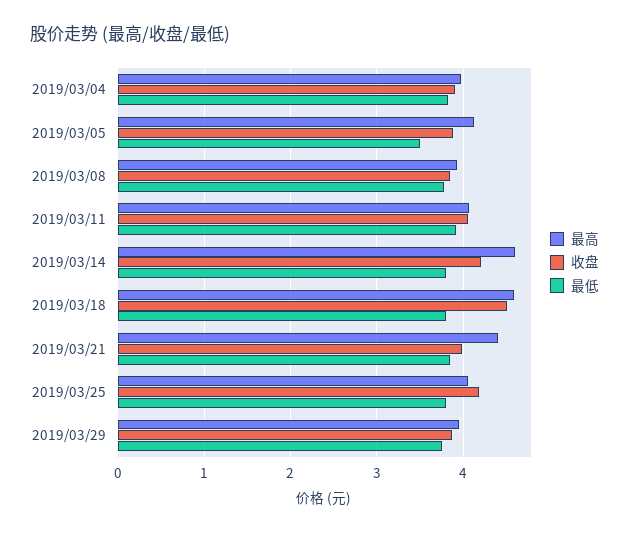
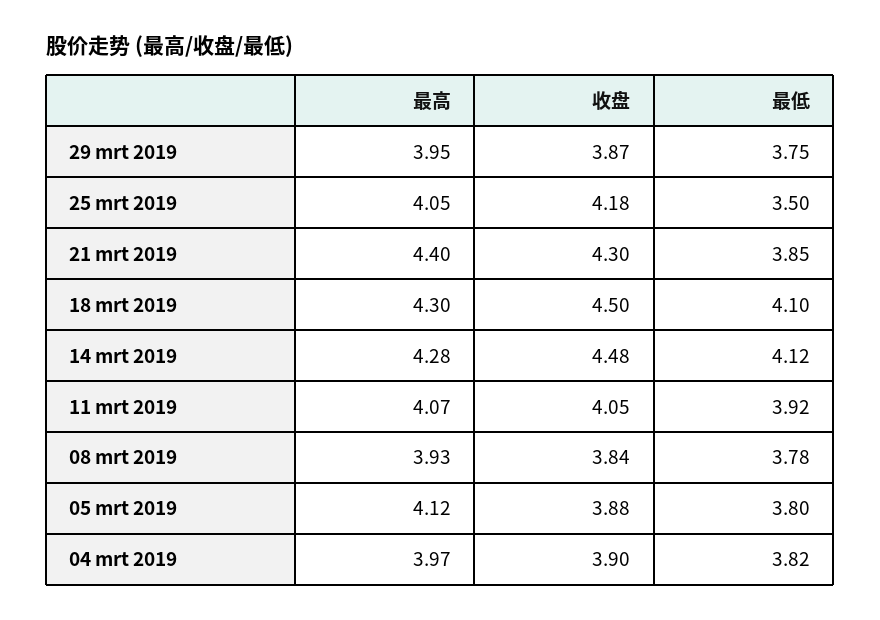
  {
    "最高": {
      "2019/03/04": 3.97,
      "2019/03/05": 4.12,
      "2019/03/08": 3.93,
      "2019/03/11": 4.07,
-     "2019/03/14": 4.6,
+     "2019/03/14": 4.28,
-     "2019/03/18": 4.6,
+     "2019/03/18": 4.3,
      "2019/03/21": 4.4,
      "2019/03/25": 4.05,
      "2019/03/29": 3.95
    },
    "收盘": {
      "2019/03/04": 3.9,
      "2019/03/05": 3.88,
      "2019/03/08": 3.84,
      "2019/03/11": 4.05,
-     "2019/03/14": 4.2,
+     "2019/03/14": 4.48,
      "2019/03/18": 4.5,
-     "2019/03/21": 4,
+     "2019/03/21": 4.3,
      "2019/03/25": 4.18,
      "2019/03/29": 3.87
    },
    "最低": {
      "2019/03/04": 3.82,
-     "2019/03/05": 3.5,
+     "2019/03/05": 3.8,
      "2019/03/08": 3.78,
      "2019/03/11": 3.92,
-     "2019/03/14": 3.8,
+     "2019/03/14": 4.12,
-     "2019/03/18": 3.8,
+     "2019/03/18": 4.1,
      "2019/03/21": 3.85,
-     "2019/03/25": 3.8,
+     "2019/03/25": 3.5,
      "2019/03/29": 3.75
    }
  }

